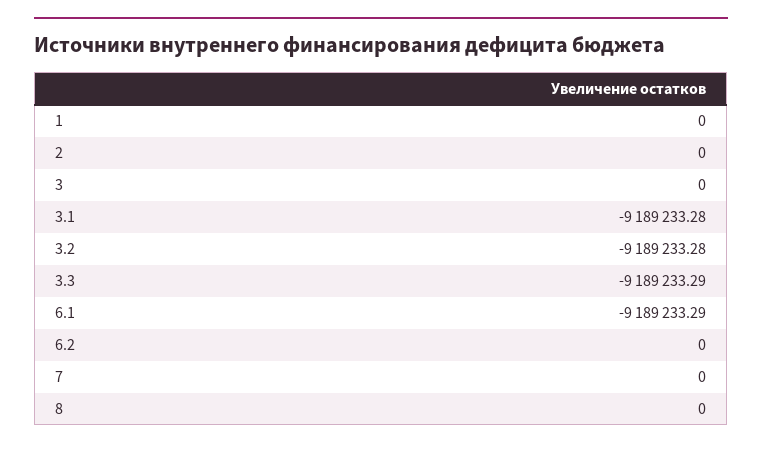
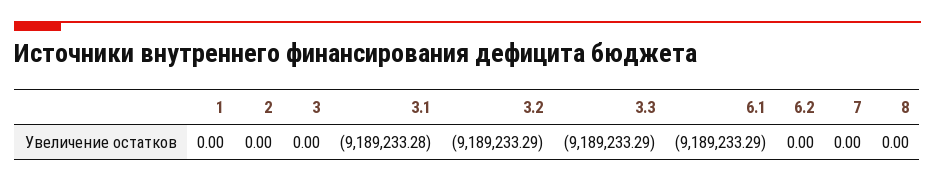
  {
    "1": 0,
    "2": 0,
    "3": 0,
    "3.1": -9189233.28,
-   "3.2": -9189233.28,
+   "3.2": -9189233.29,
    "3.3": -9189233.29,
    "6.1": -9189233.29,
    "6.2": 0,
    "7": 0,
    "8": 0
  }

